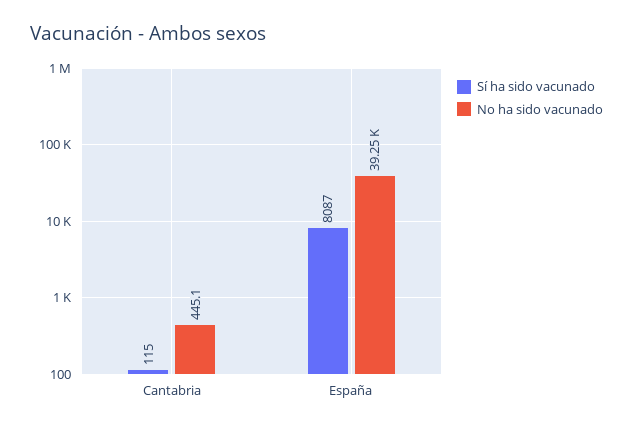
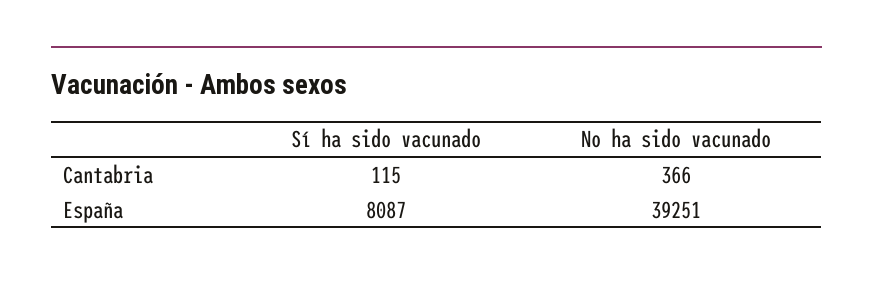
  {
    "Sí ha sido vacunado": {
      "Cantabria": 115,
      "España": 8087
    },
    "No ha sido vacunado": {
-     "Cantabria": 445.1,
+     "Cantabria": 366,
      "España": 39251
    }
  }

